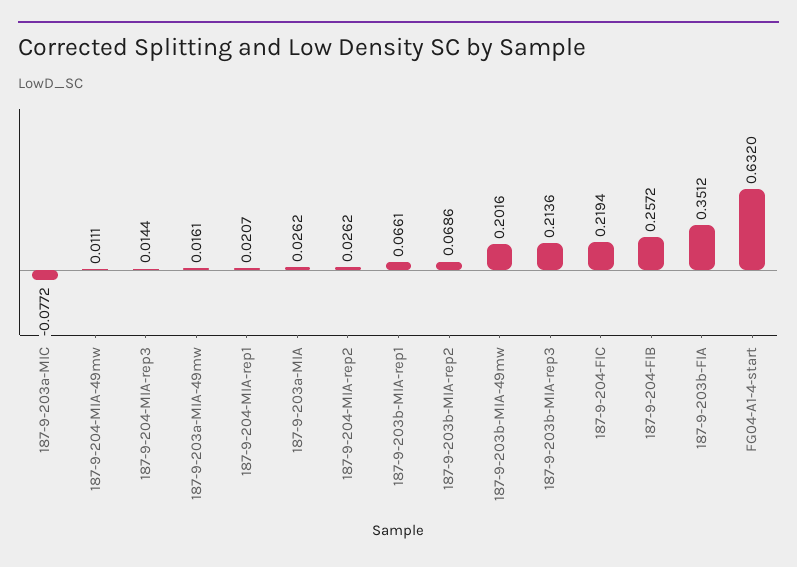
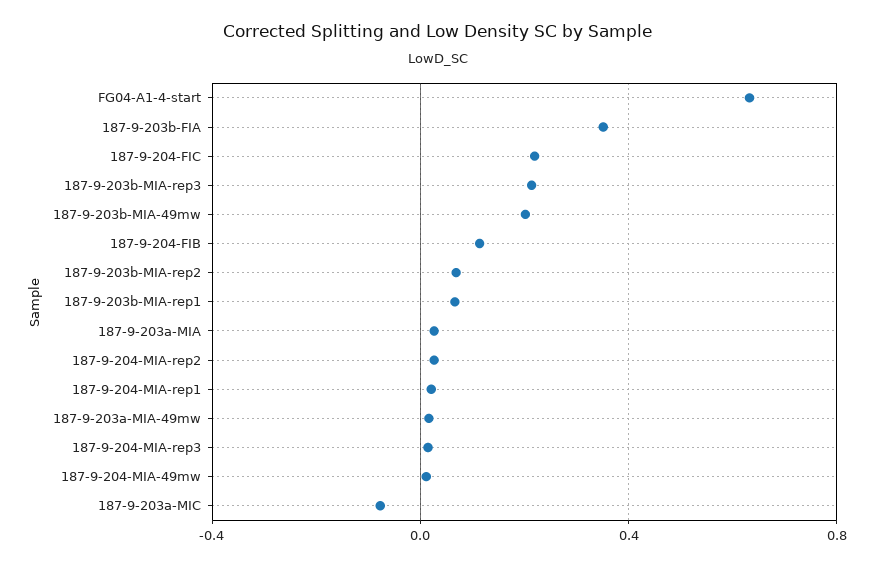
  {
    "187-9-203a-MIC": -0.0772,
    "187-9-204-MIA-49mw": 0.0111,
    "187-9-204-MIA-rep3": 0.0144,
    "187-9-203a-MIA-49mw": 0.0161,
    "187-9-204-MIA-rep1": 0.0207,
    "187-9-203a-MIA": 0.0262,
    "187-9-204-MIA-rep2": 0.0262,
    "187-9-203b-MIA-rep1": 0.0661,
    "187-9-203b-MIA-rep2": 0.0686,
    "187-9-203b-MIA-49mw": 0.2016,
    "187-9-203b-MIA-rep3": 0.2136,
    "187-9-204-FIC": 0.2194,
-   "187-9-204-FIB": 0.2572,
+   "187-9-204-FIB": 0.1,
    "187-9-203b-FIA": 0.3512,
    "FG04-A1-4-start": 0.632
  }

